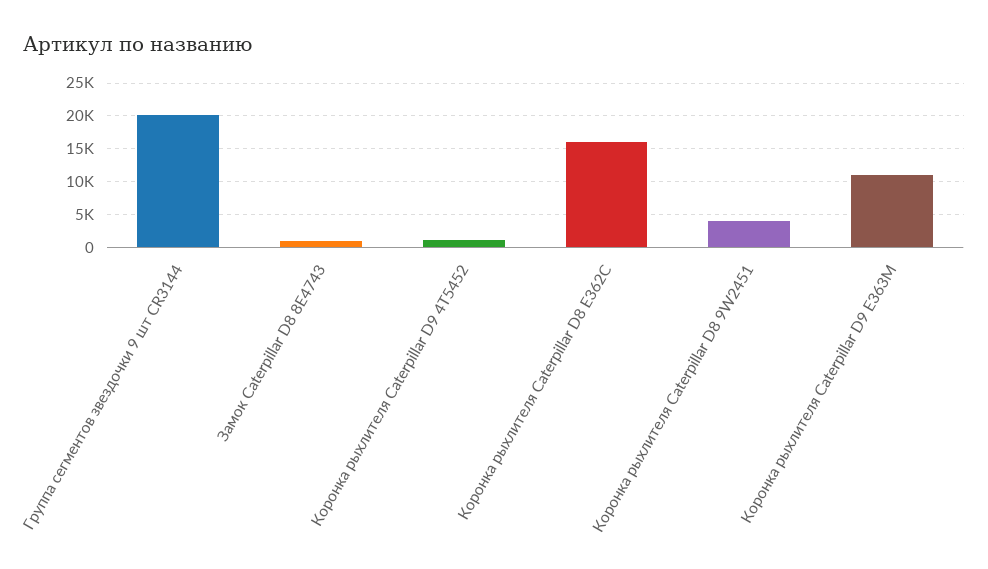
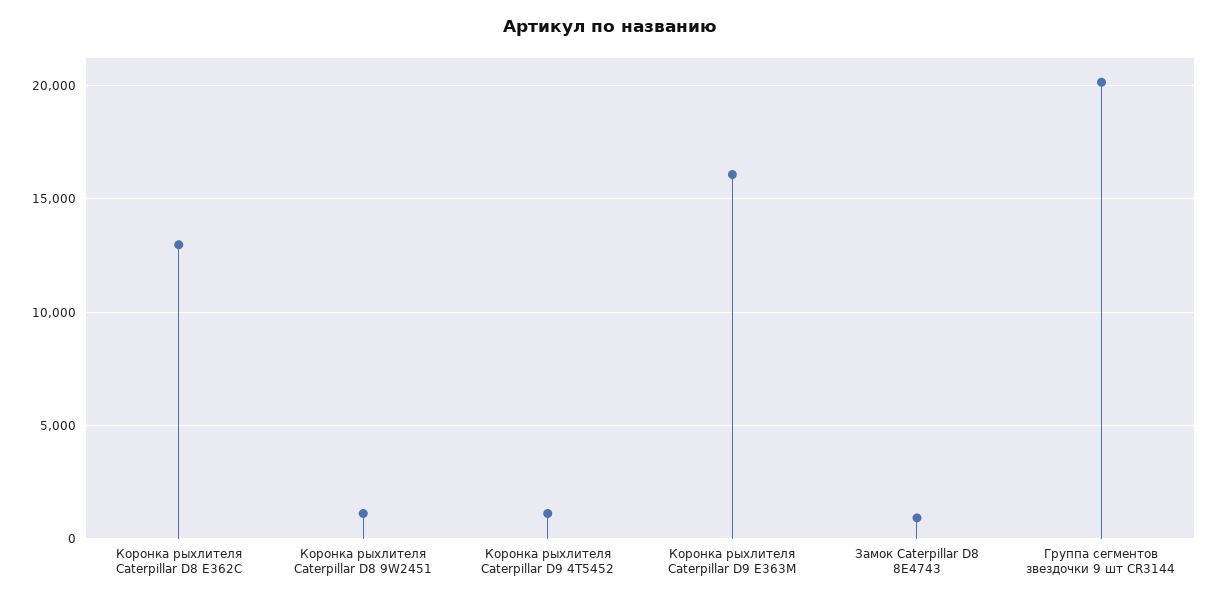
  {
    "Группа сегментов звездочки 9 шт CR3144": 20000,
    "Замок Caterpillar D8 8E4743": 1000,
    "Коронка рыхлителя Caterpillar D9 4T5452": 1000,
-   "Коронка рыхлителя Caterpillar D8 E362C": 16000,
+   "Коронка рыхлителя Caterpillar D8 E362C": 13000,
-   "Коронка рыхлителя Caterpillar D8 9W2451": 4000,
+   "Коронка рыхлителя Caterpillar D8 9W2451": 1000,
-   "Коронка рыхлителя Caterpillar D9 E363M": 11000
+   "Коронка рыхлителя Caterpillar D9 E363M": 16000
  }

